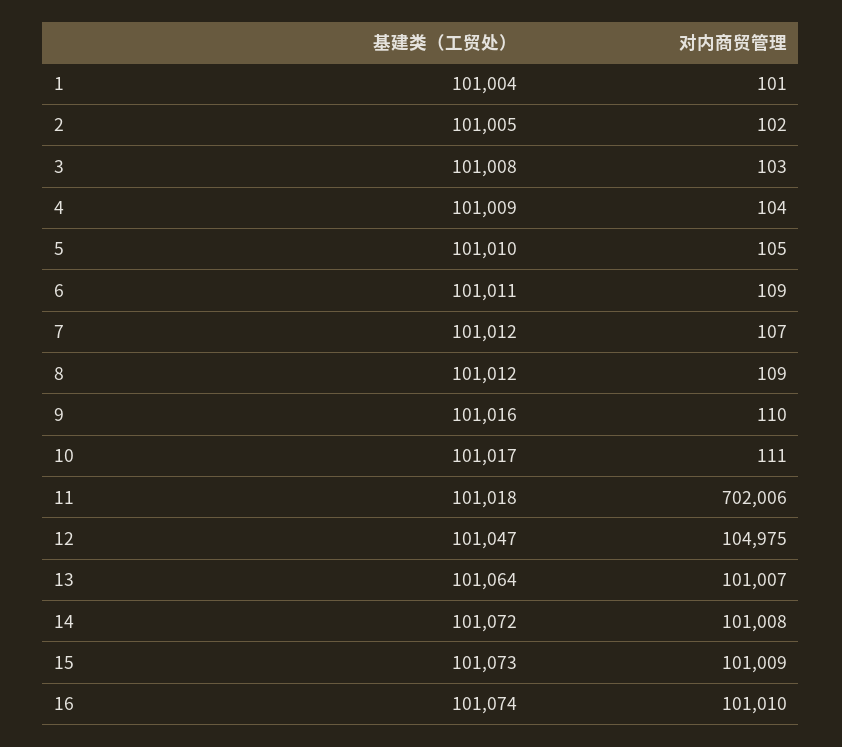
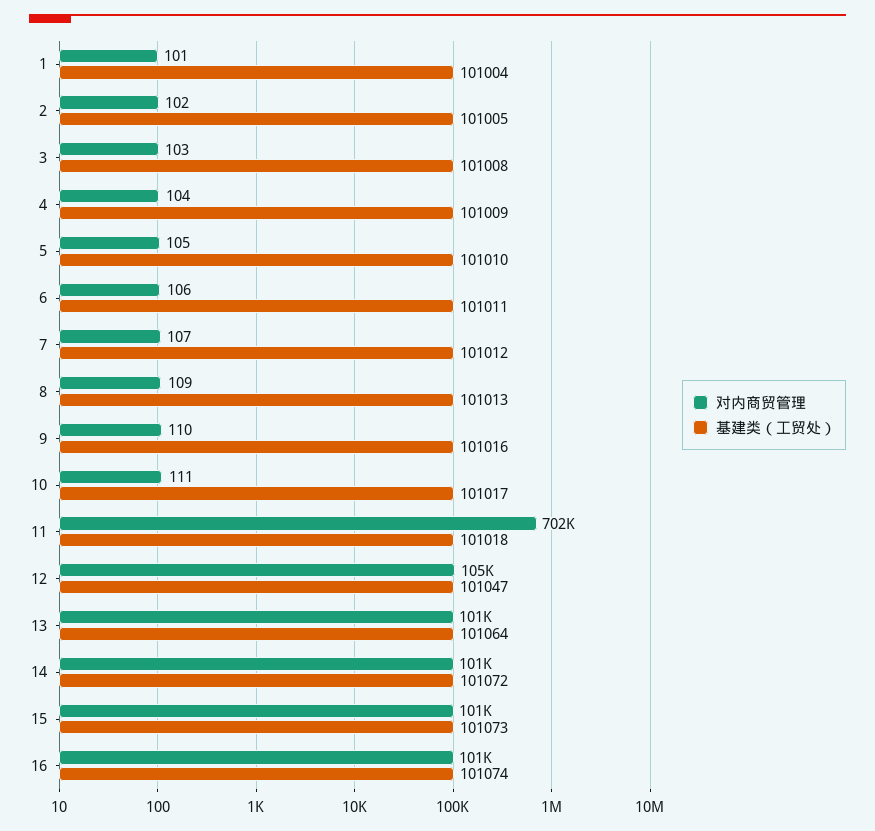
  {
    "基建类（工贸处）": {
      "1": 101004,
      "2": 101005,
      "3": 101008,
      "4": 101009,
      "5": 101010,
      "6": 101011,
      "7": 101012,
-     "8": 101012,
+     "8": 101013,
      "9": 101016,
      "10": 101017,
      "11": 101018,
      "12": 101047,
      "13": 101064,
      "14": 101072,
      "15": 101073,
      "16": 101074
    },
    "对内商贸管理": {
      "1": 101,
      "2": 102,
      "3": 103,
      "4": 104,
      "5": 105,
-     "6": 109,
+     "6": 106,
      "7": 107,
      "8": 109,
      "9": 110,
      "10": 111,
      "11": 702006,
      "12": 104975,
      "13": 101007,
      "14": 101008,
      "15": 101009,
      "16": 101010
    }
  }

